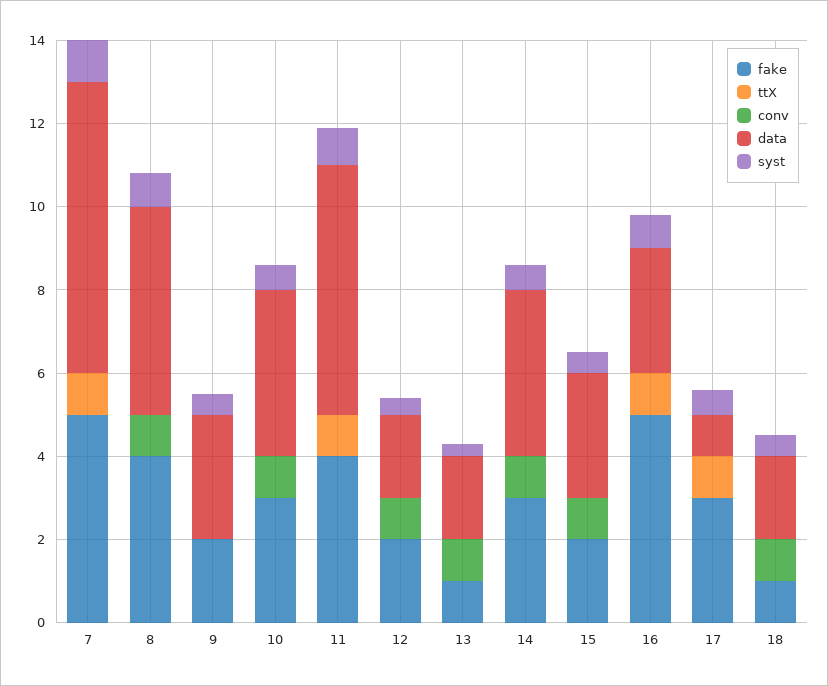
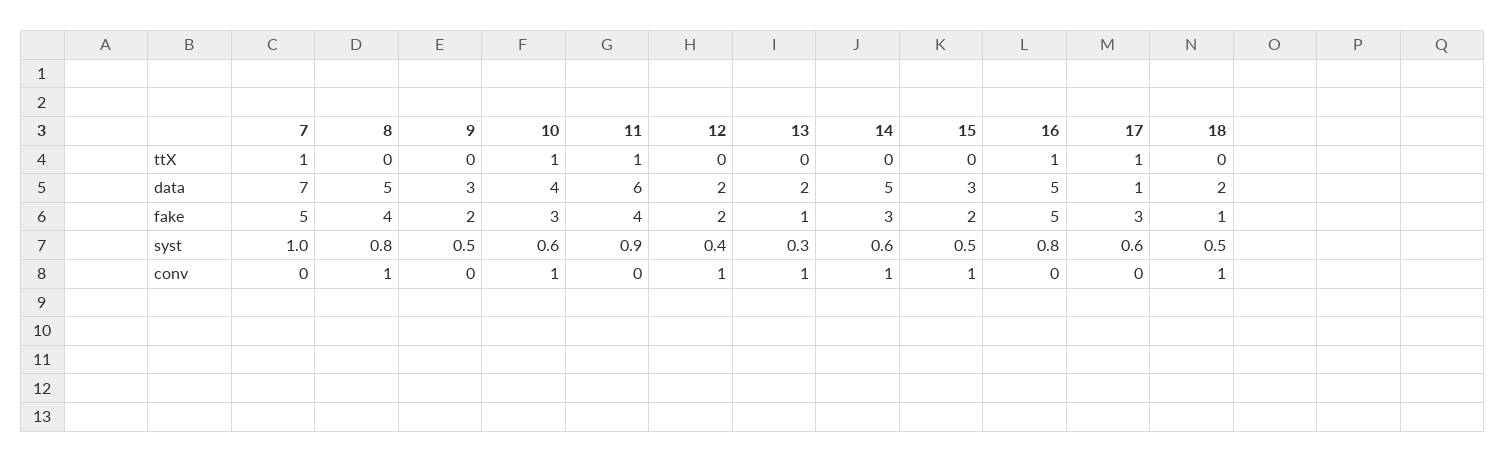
  {
    "fake": {
      "7": 5,
      "8": 4,
      "9": 2,
      "10": 3,
      "11": 4,
      "12": 2,
      "13": 1,
      "14": 3,
      "15": 2,
      "16": 5,
      "17": 3,
      "18": 1
    },
    "ttX": {
      "7": 1,
      "8": 0,
      "9": 0,
-     "10": 0,
+     "10": 1,
      "11": 1,
      "12": 0,
      "13": 0,
      "14": 0,
      "15": 0,
      "16": 1,
      "17": 1,
      "18": 0
    },
    "conv": {
      "7": 0,
      "8": 1,
      "9": 0,
      "10": 1,
      "11": 0,
      "12": 1,
      "13": 1,
      "14": 1,
      "15": 1,
      "16": 0,
      "17": 0,
      "18": 1
    },
    "data": {
      "7": 7,
      "8": 5,
      "9": 3,
      "10": 4,
      "11": 6,
      "12": 2,
      "13": 2,
-     "14": 4,
+     "14": 5,
      "15": 3,
-     "16": 3,
+     "16": 5,
      "17": 1,
      "18": 2
    },
    "syst": {
      "7": 1,
      "8": 0.8,
      "9": 0.5,
      "10": 0.6,
      "11": 0.9,
      "12": 0.4,
      "13": 0.3,
      "14": 0.6,
      "15": 0.5,
      "16": 0.8,
      "17": 0.6,
      "18": 0.5
    }
  }

